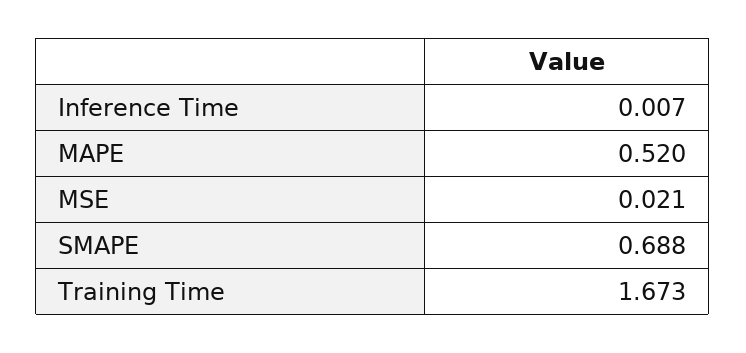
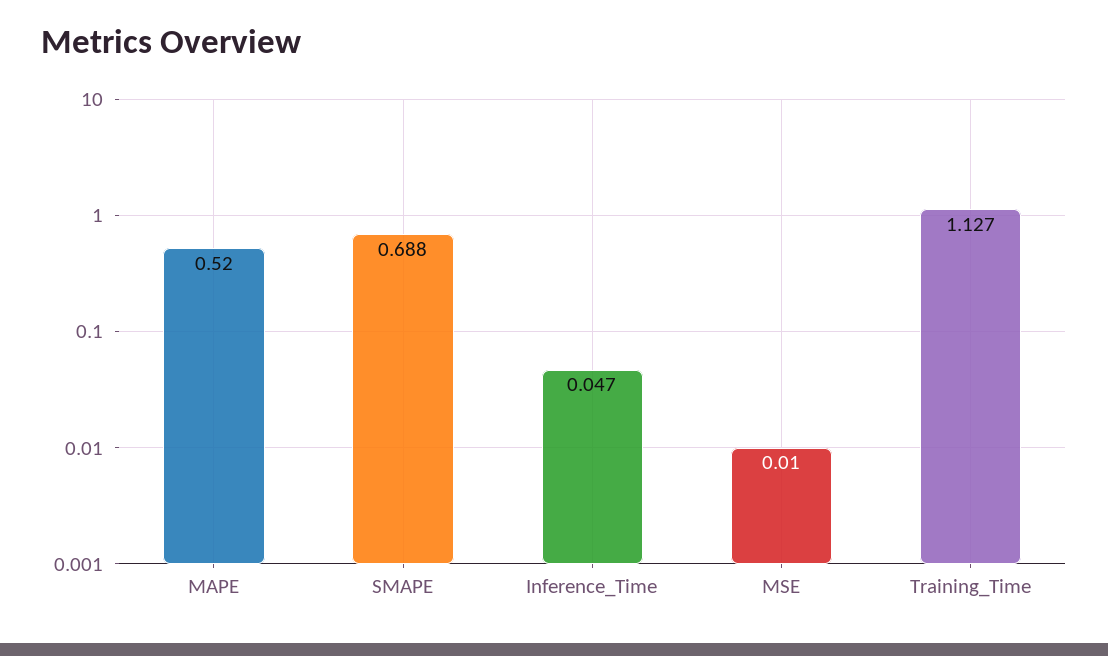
  {
-   "Inference Time": 0.007,
+   "Inference Time": 0.047,
    "MAPE": 0.52,
-   "MSE": 0.021,
+   "MSE": 0.01,
    "SMAPE": 0.688,
-   "Training Time": 1.673
+   "Training Time": 1.127
  }

